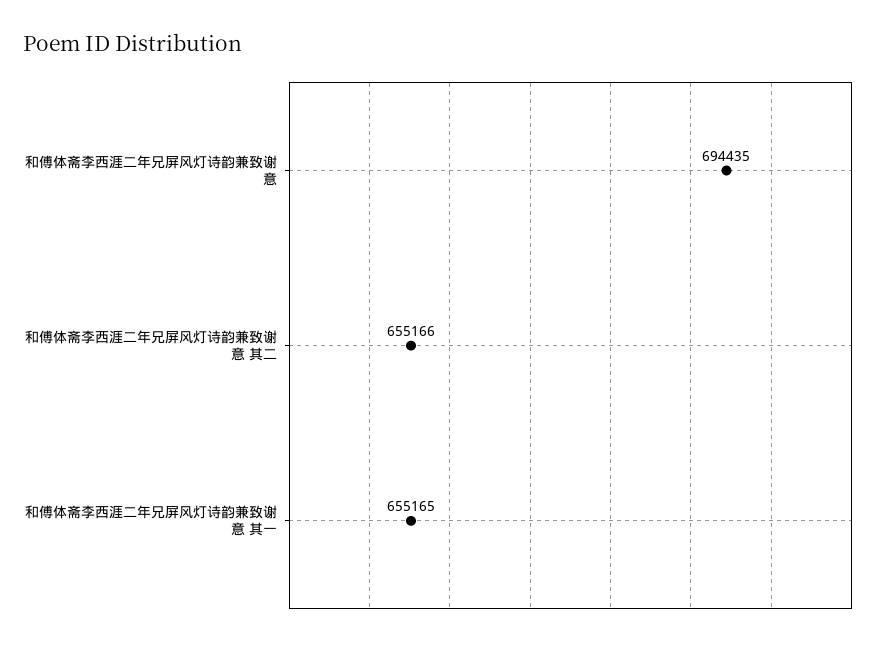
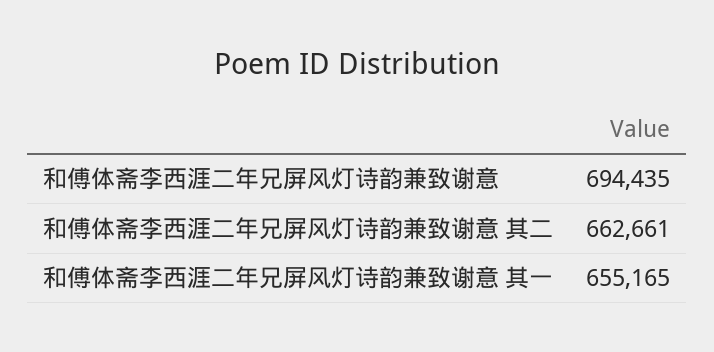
  {
    "和傅体斋李西涯二年兄屏风灯诗韵兼致谢意": 694435,
-   "和傅体斋李西涯二年兄屏风灯诗韵兼致谢意 其二": 655166,
+   "和傅体斋李西涯二年兄屏风灯诗韵兼致谢意 其二": 662661,
    "和傅体斋李西涯二年兄屏风灯诗韵兼致谢意 其一": 655165
  }

